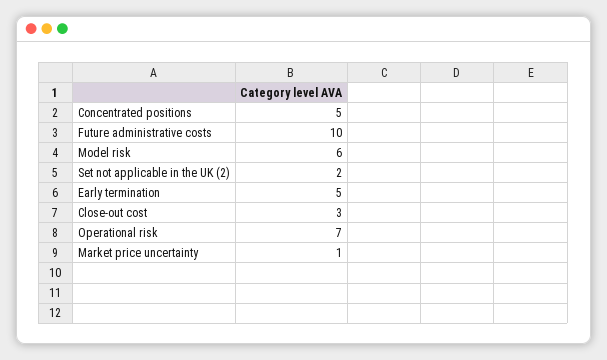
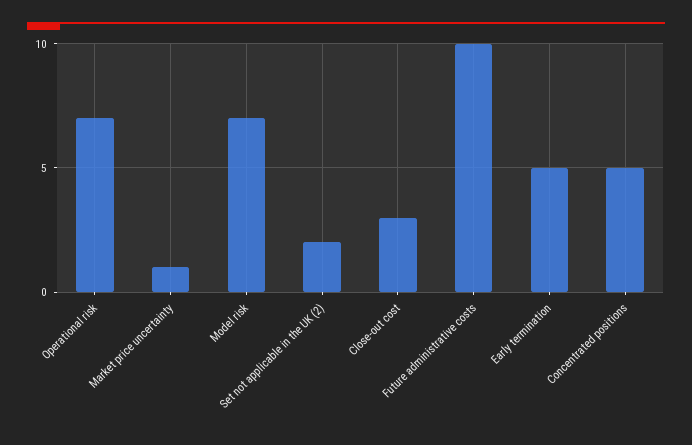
  {
    "Concentrated positions": 5,
    "Future administrative costs": 10,
-   "Model risk": 6,
+   "Model risk": 7,
    "Set not applicable in the UK (2)": 2,
    "Early termination": 5,
    "Close-out cost": 3,
    "Operational risk": 7,
    "Market price uncertainty": 1
  }

